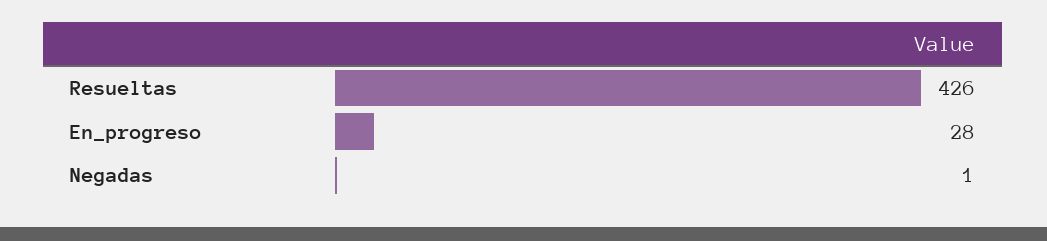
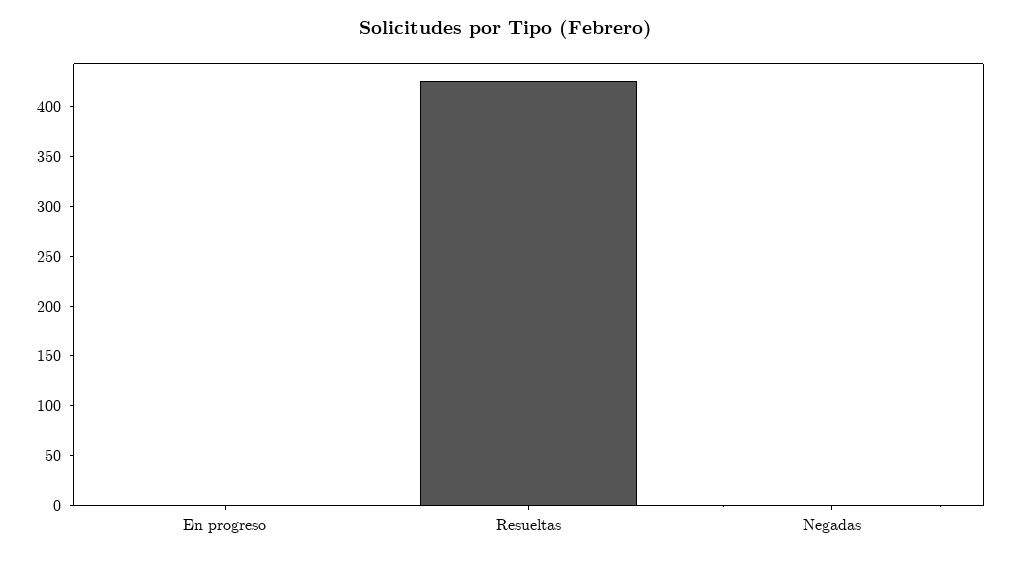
  {
    "Resueltas": 426,
-   "En_progreso": 28,
+   "En_progreso": 0,
    "Negadas": 1
  }

